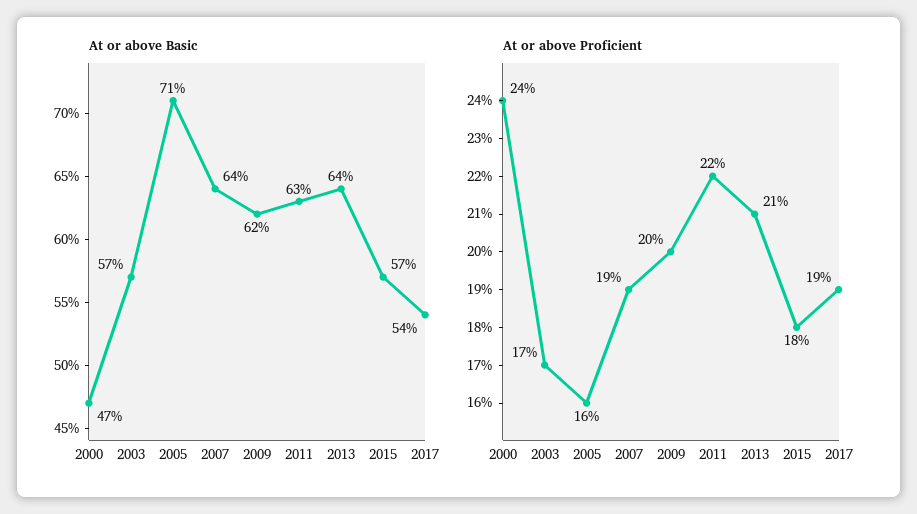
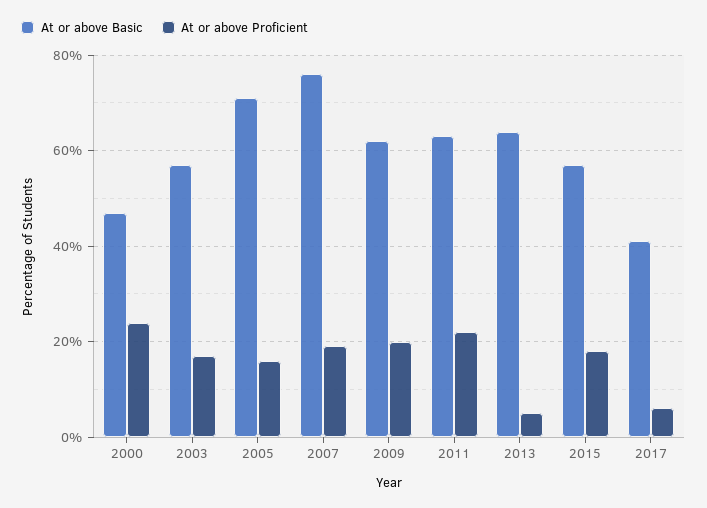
  {
    "At or above Basic": {
      "2000": 47,
      "2003": 57,
      "2005": 71,
-     "2007": 64,
+     "2007": 75,
      "2009": 62,
      "2011": 63,
      "2013": 64,
      "2015": 57,
-     "2017": 54
+     "2017": 40
    },
    "At or above Proficient": {
      "2000": 24,
      "2003": 17,
      "2005": 16,
      "2007": 19,
      "2009": 20,
      "2011": 22,
-     "2013": 21,
+     "2013": 5,
      "2015": 18,
-     "2017": 19
+     "2017": 5
    }
  }

